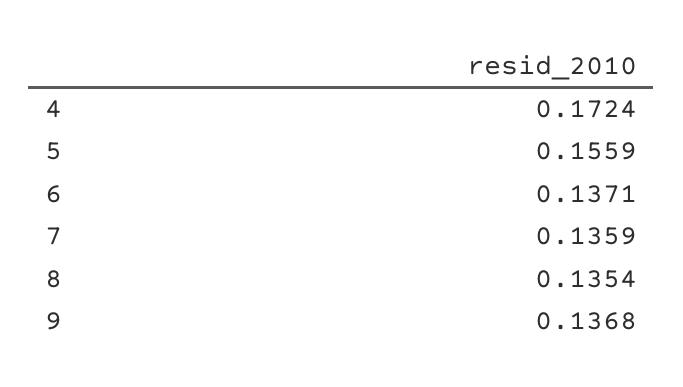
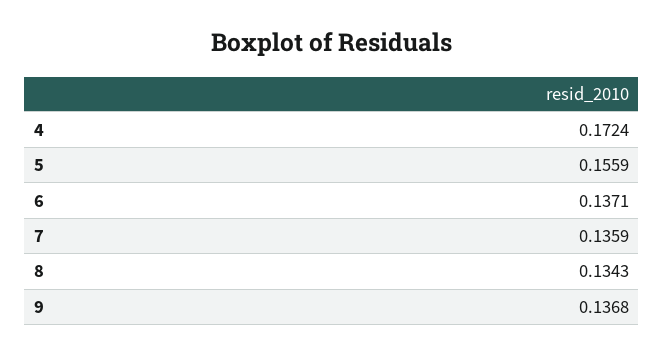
  {
    "4": 0.1724,
    "5": 0.1559,
    "6": 0.1371,
    "7": 0.1359,
-   "8": 0.1354,
+   "8": 0.1343,
    "9": 0.1368
  }

